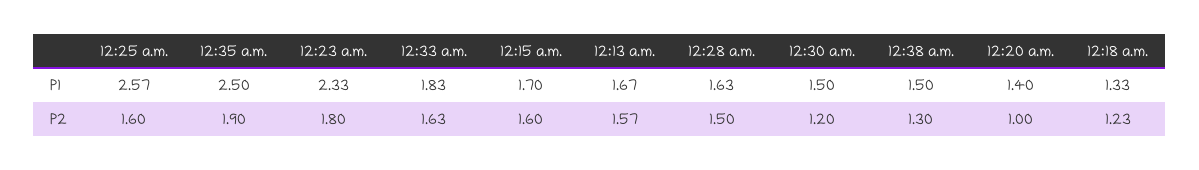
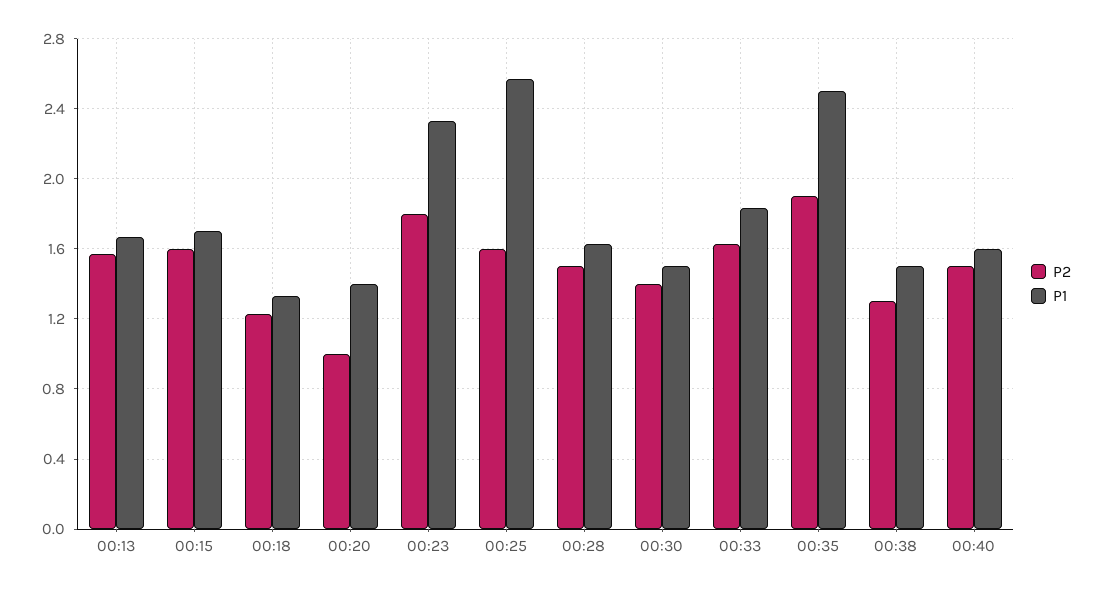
  {
    "P1": {
      "12:25 a.m.": 2.57,
      "12:35 a.m.": 2.5,
      "12:23 a.m.": 2.33,
      "12:33 a.m.": 1.83,
      "12:15 a.m.": 1.7,
      "12:13 a.m.": 1.67,
      "12:28 a.m.": 1.63,
      "12:30 a.m.": 1.5,
      "12:38 a.m.": 1.5,
      "12:20 a.m.": 1.4,
-     "12:18 a.m.": 1.33
+     "12:18 a.m.": 1.33,
+     "00:40": 1.6
    },
    "P2": {
      "12:25 a.m.": 1.6,
      "12:35 a.m.": 1.9,
      "12:23 a.m.": 1.8,
      "12:33 a.m.": 1.63,
      "12:15 a.m.": 1.6,
      "12:13 a.m.": 1.57,
      "12:28 a.m.": 1.5,
-     "12:30 a.m.": 1.2,
+     "12:30 a.m.": 1.4,
      "12:38 a.m.": 1.3,
      "12:20 a.m.": 1,
-     "12:18 a.m.": 1.23
+     "12:18 a.m.": 1.23,
+     "00:40": 1.5
    }
  }

